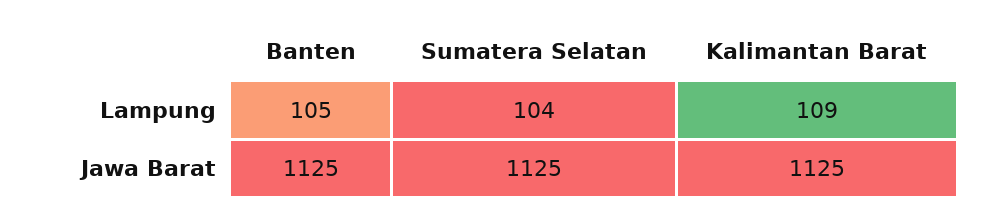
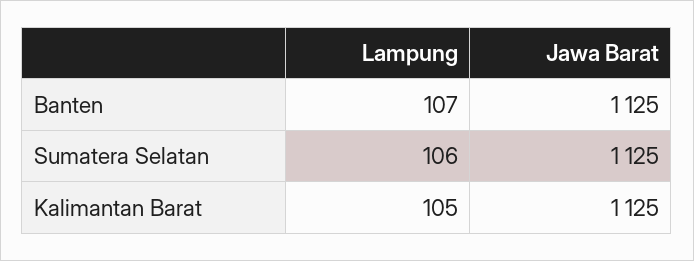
  {
    "Banten": {
-     "Lampung": 105,
+     "Lampung": 107,
      "Jawa Barat": 1125
    },
    "Sumatera Selatan": {
-     "Lampung": 104,
+     "Lampung": 106,
      "Jawa Barat": 1125
    },
    "Kalimantan Barat": {
-     "Lampung": 109,
+     "Lampung": 105,
      "Jawa Barat": 1125
    }
  }

